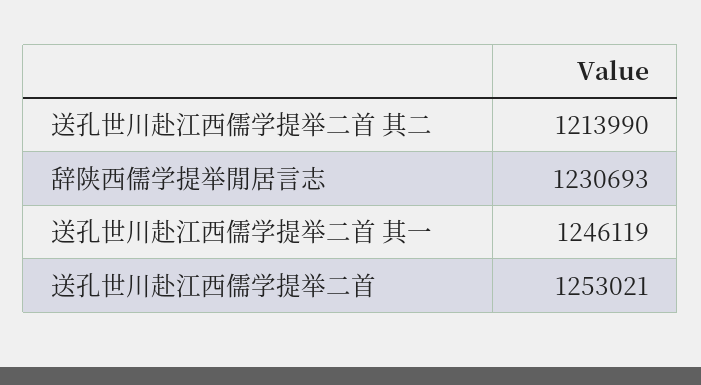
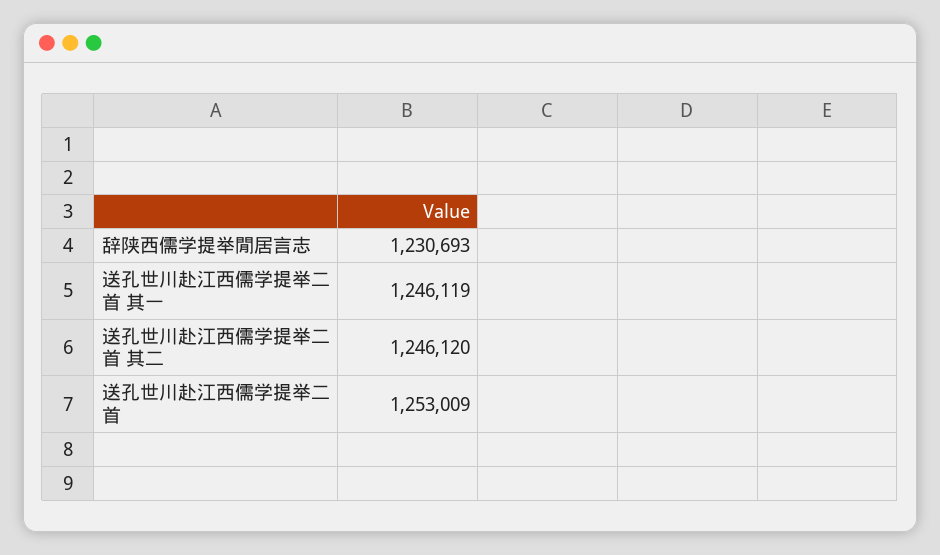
  {
-   "送孔世川赴江西儒学提举二首 其二": 1213990,
+   "送孔世川赴江西儒学提举二首 其二": 1246120,
    "辞陕西儒学提举閒居言志": 1230693,
    "送孔世川赴江西儒学提举二首 其一": 1246119,
-   "送孔世川赴江西儒学提举二首": 1253021
+   "送孔世川赴江西儒学提举二首": 1253009
  }

